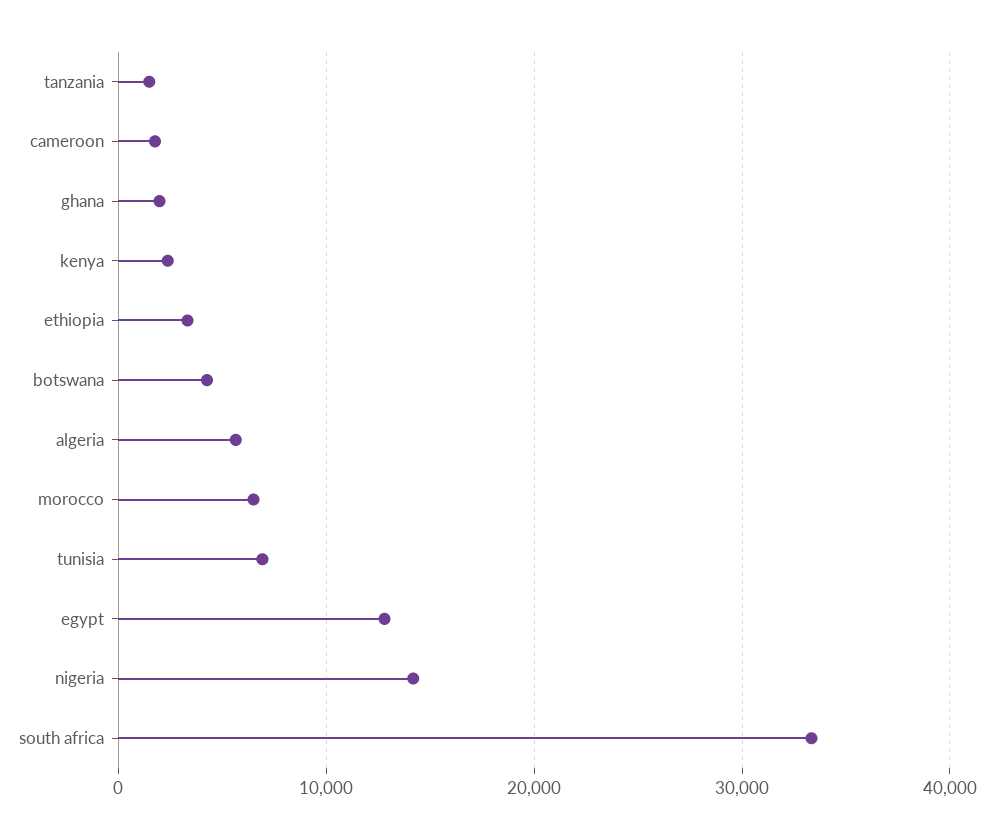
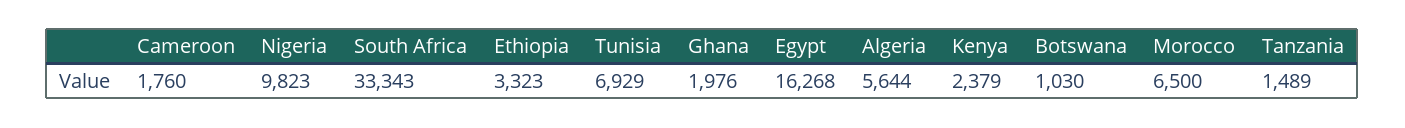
  {
    "tanzania": 1489,
    "cameroon": 1760,
    "ghana": 1976,
    "kenya": 2379,
    "ethiopia": 3323,
-   "botswana": 4000,
+   "botswana": 1030,
    "algeria": 5644,
    "morocco": 6500,
    "tunisia": 6929,
-   "egypt": 13000,
+   "egypt": 16268,
-   "nigeria": 14000,
+   "nigeria": 9823,
    "south africa": 33343
  }

